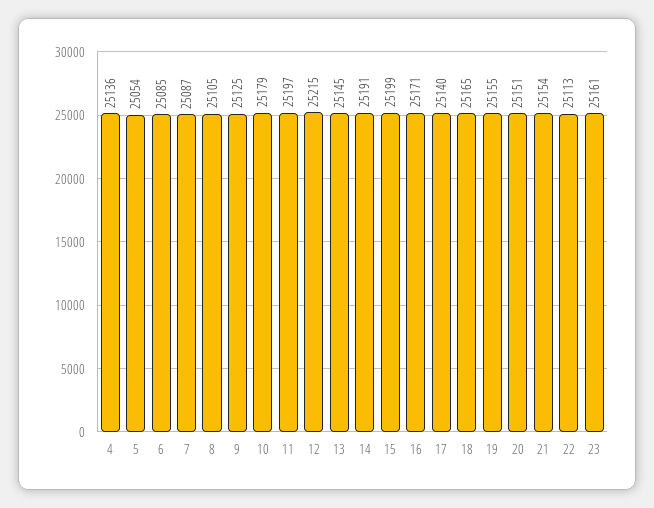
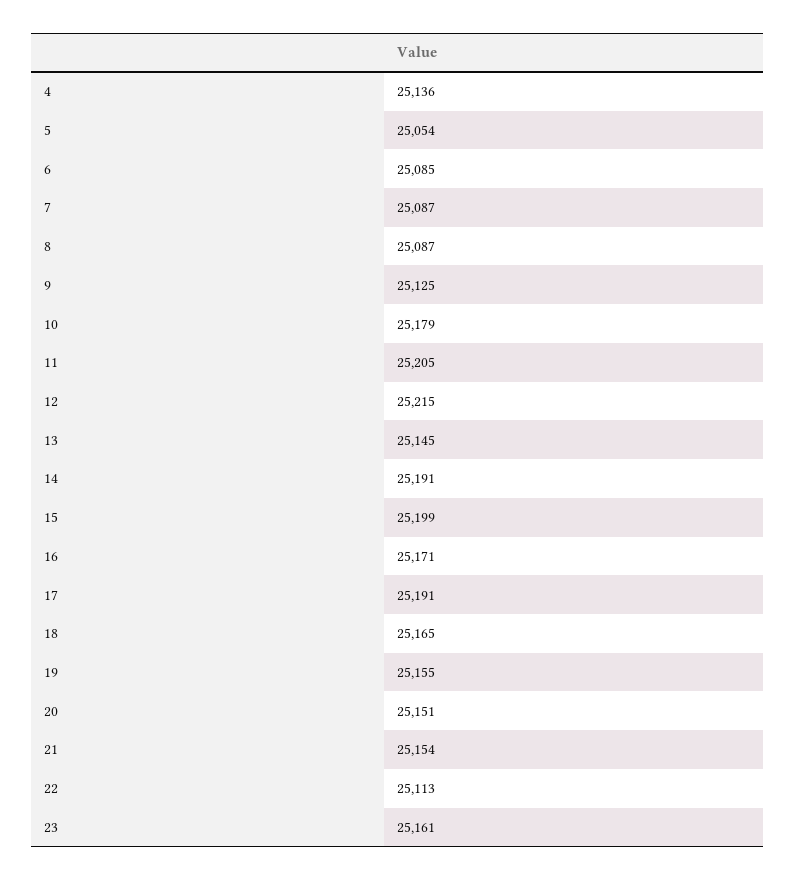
  {
    "4": 25136,
    "5": 25054,
    "6": 25085,
    "7": 25087,
-   "8": 25105,
+   "8": 25087,
    "9": 25125,
    "10": 25179,
-   "11": 25197,
+   "11": 25205,
    "12": 25215,
    "13": 25145,
    "14": 25191,
    "15": 25199,
    "16": 25171,
-   "17": 25140,
+   "17": 25191,
    "18": 25165,
    "19": 25155,
    "20": 25151,
    "21": 25154,
    "22": 25113,
    "23": 25161
  }

